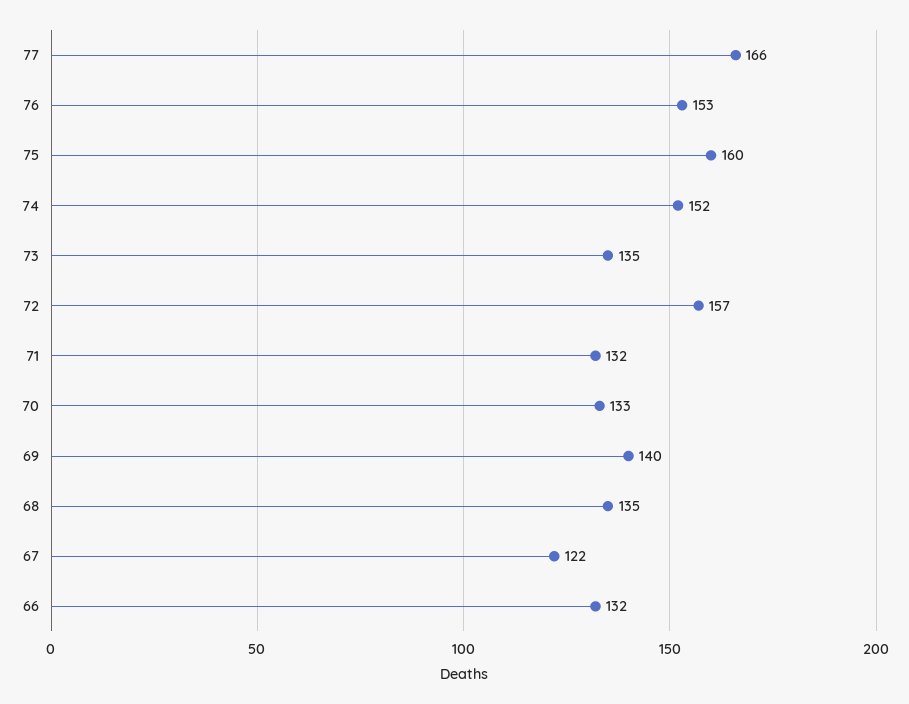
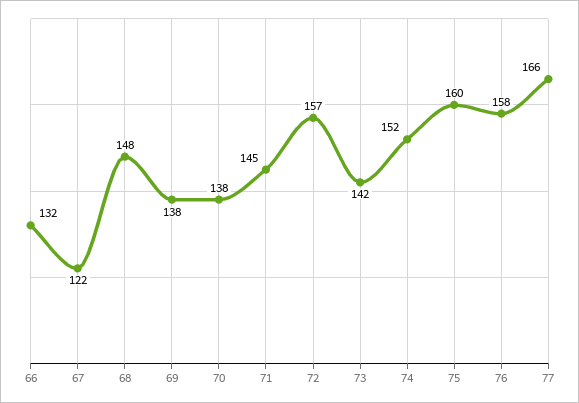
  {
    "77": 166,
-   "76": 153,
+   "76": 158,
    "75": 160,
    "74": 152,
-   "73": 135,
+   "73": 142,
    "72": 157,
-   "71": 132,
+   "71": 145,
-   "70": 133,
+   "70": 138,
-   "69": 140,
+   "69": 138,
-   "68": 135,
+   "68": 148,
    "67": 122,
    "66": 132
  }

